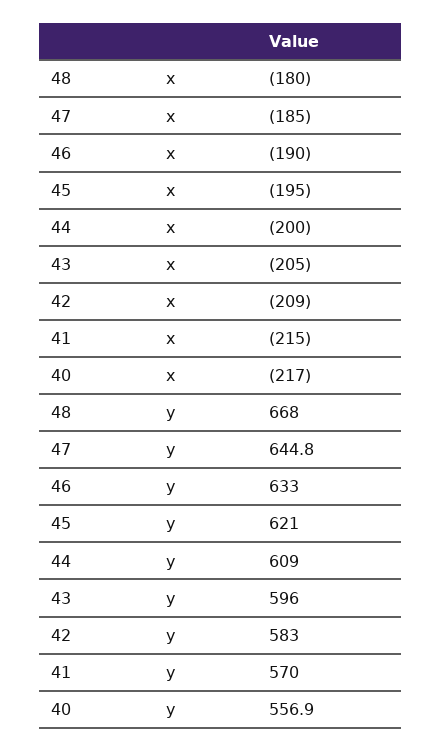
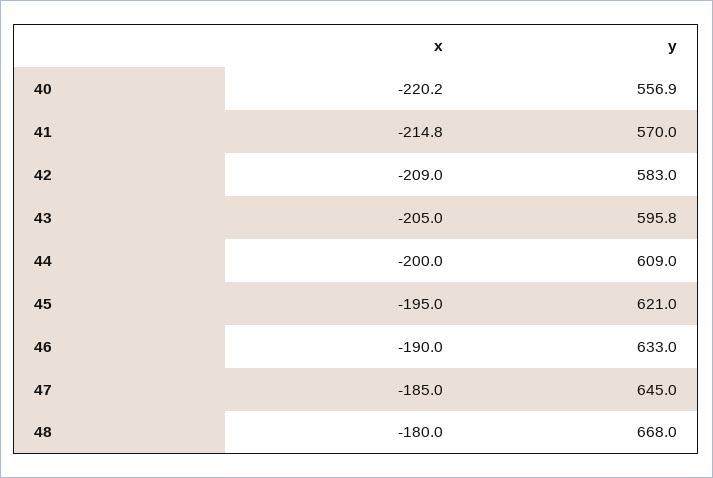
  {
    "48": {
      "x": -180,
      "y": 668
    },
    "47": {
      "x": -185,
-     "y": 644.8
+     "y": 645
    },
    "46": {
      "x": -190,
      "y": 633
    },
    "45": {
      "x": -195,
      "y": 621
    },
    "44": {
      "x": -200,
      "y": 609
    },
    "43": {
      "x": -205,
-     "y": 596
+     "y": 595.8
    },
    "42": {
      "x": -209,
      "y": 583
    },
    "41": {
-     "x": -215,
+     "x": -214.8,
      "y": 570
    },
    "40": {
-     "x": -217,
+     "x": -220.2,
      "y": 556.9
    }
  }

